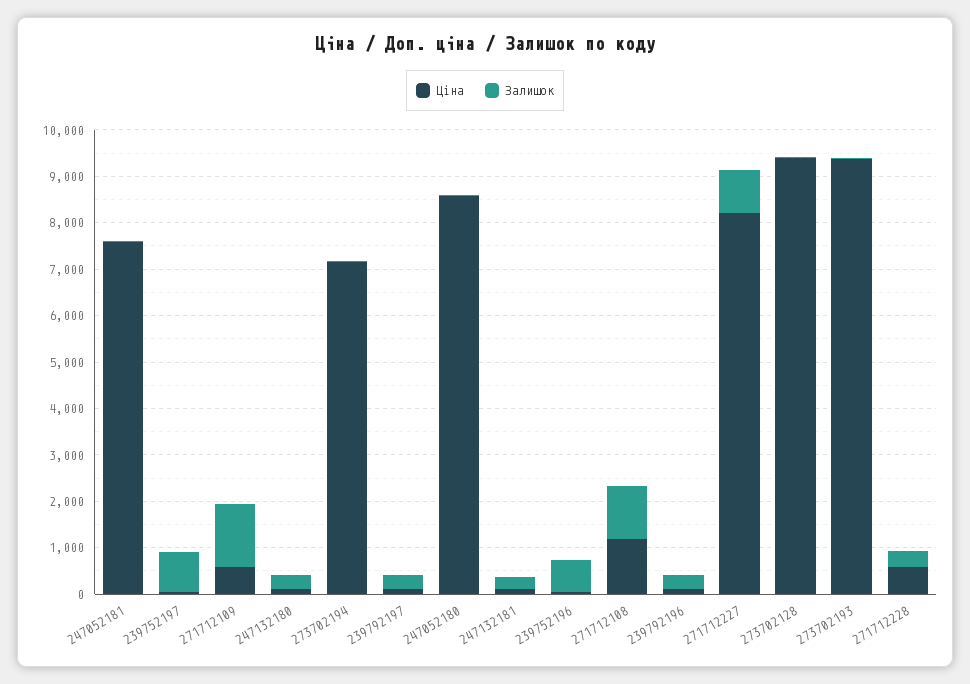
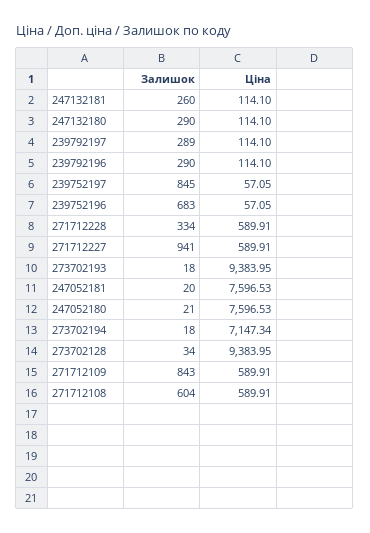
  {
    "Ціна": {
      "247052181": 7596.53,
      "239752197": 57.05,
      "271712109": 589.91,
      "247132180": 114.1,
      "273702194": 7147.34,
      "239792197": 114.1,
-     "247052180": 8600,
+     "247052180": 7596.53,
      "247132181": 114.1,
      "239752196": 57.05,
-     "271712108": 1200,
+     "271712108": 589.91,
      "239792196": 114.1,
-     "271712227": 8200,
+     "271712227": 589.91,
      "273702128": 9383.95,
      "273702193": 9383.95,
      "271712228": 589.91
    },
    "Залишок": {
      "247052181": 20,
      "239752197": 845,
-     "271712109": 1400,
+     "271712109": 843,
      "247132180": 290,
      "273702194": 18,
      "239792197": 289,
      "247052180": 21,
      "247132181": 260,
      "239752196": 683,
-     "271712108": 1200,
+     "271712108": 604,
      "239792196": 290,
      "271712227": 941,
      "273702128": 34,
      "273702193": 18,
      "271712228": 334
    }
  }

